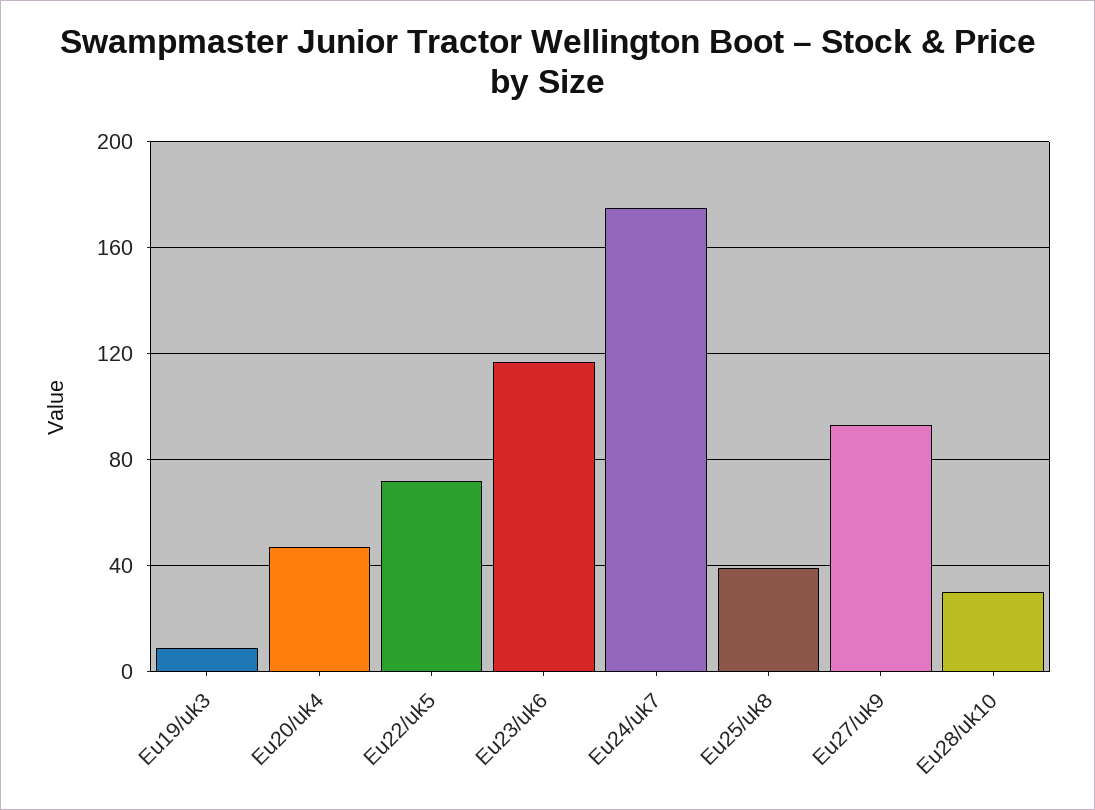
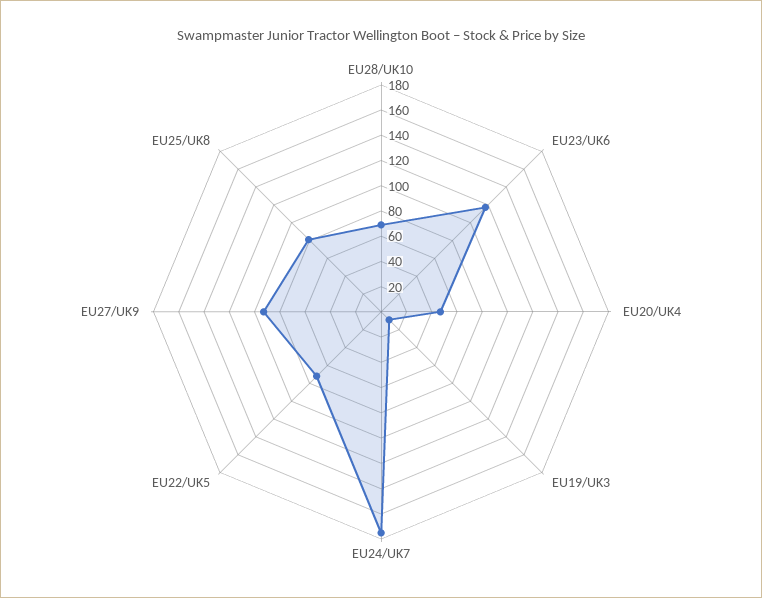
  {
    "Eu19/uk3": 10,
    "Eu20/uk4": 45,
    "Eu22/uk5": 70,
    "Eu23/uk6": 115,
    "Eu24/uk7": 175,
-   "Eu25/uk8": 40,
+   "Eu25/uk8": 80,
    "Eu27/uk9": 95,
-   "Eu28/uk10": 30
+   "Eu28/uk10": 70
  }

